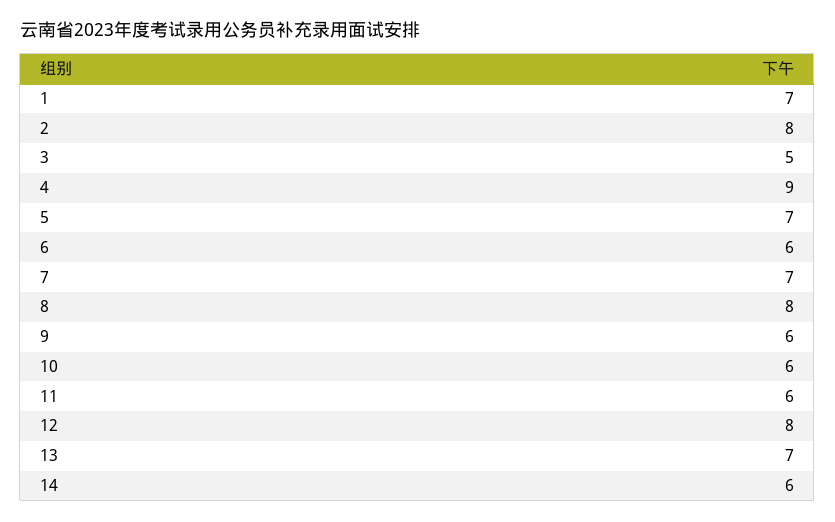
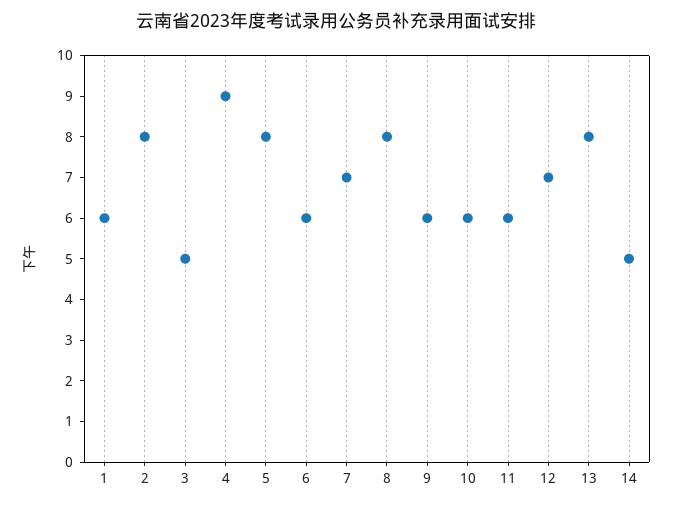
  {
-   "1": 7,
+   "1": 6,
    "2": 8,
    "3": 5,
    "4": 9,
-   "5": 7,
+   "5": 8,
    "6": 6,
    "7": 7,
    "8": 8,
    "9": 6,
    "10": 6,
    "11": 6,
-   "12": 8,
+   "12": 7,
-   "13": 7,
+   "13": 8,
-   "14": 6
+   "14": 5
  }

